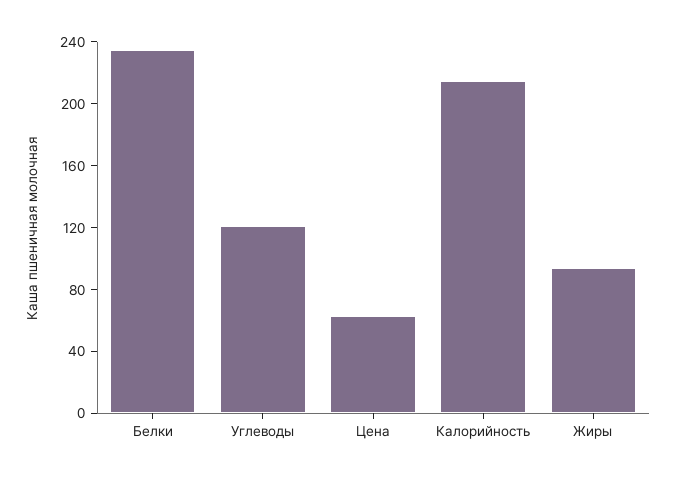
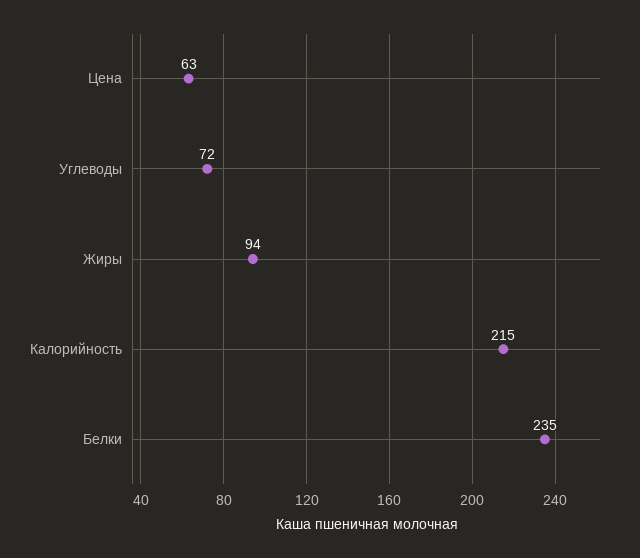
  {
    "Белки": 235,
-   "Углеводы": 120,
+   "Углеводы": 72,
    "Цена": 63,
    "Калорийность": 215,
    "Жиры": 94
  }

